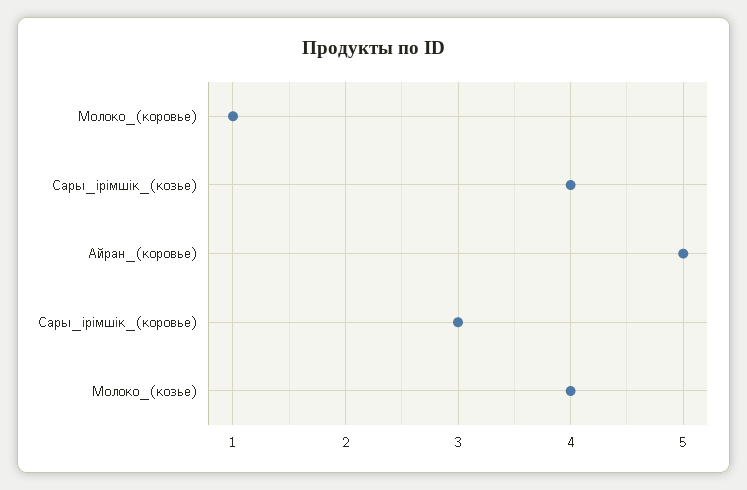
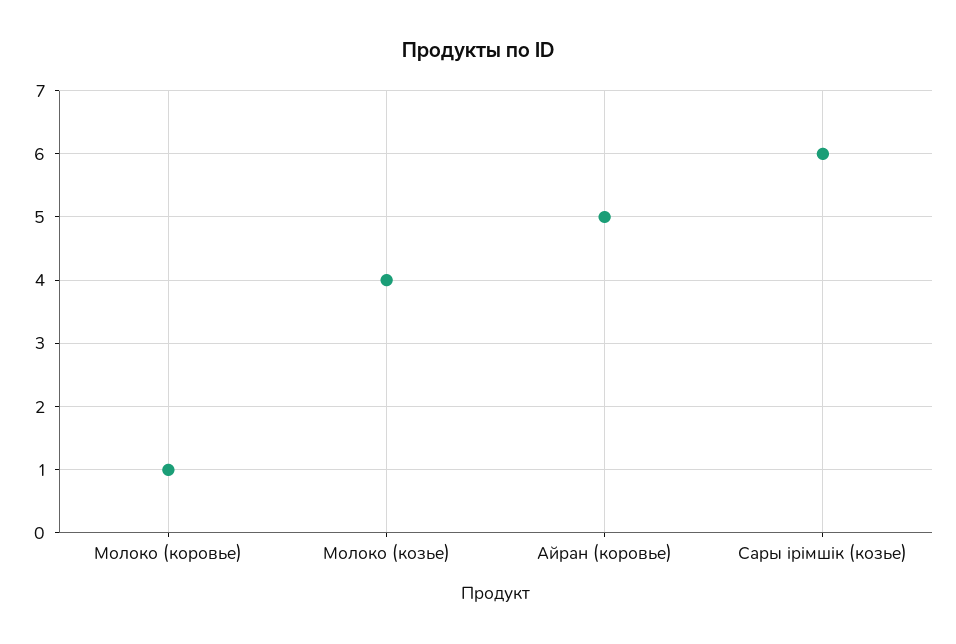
  {
    "Молоко_(коровье)": 1,
-   "Сары_ірімшік_(козье)": 4,
+   "Сары_ірімшік_(козье)": 6,
    "Айран_(коровье)": 5,
-   "Сары_ірімшік_(коровье)": 3,
    "Молоко_(козье)": 4
  }

